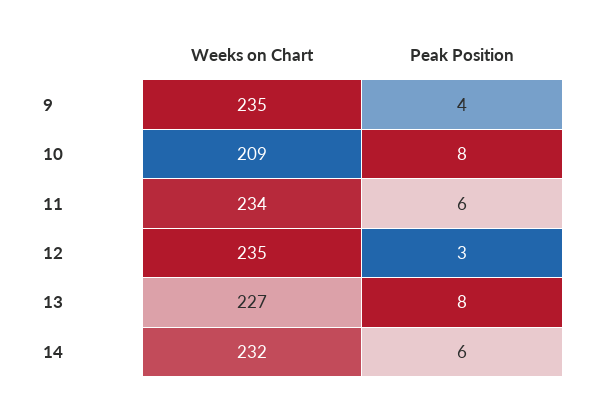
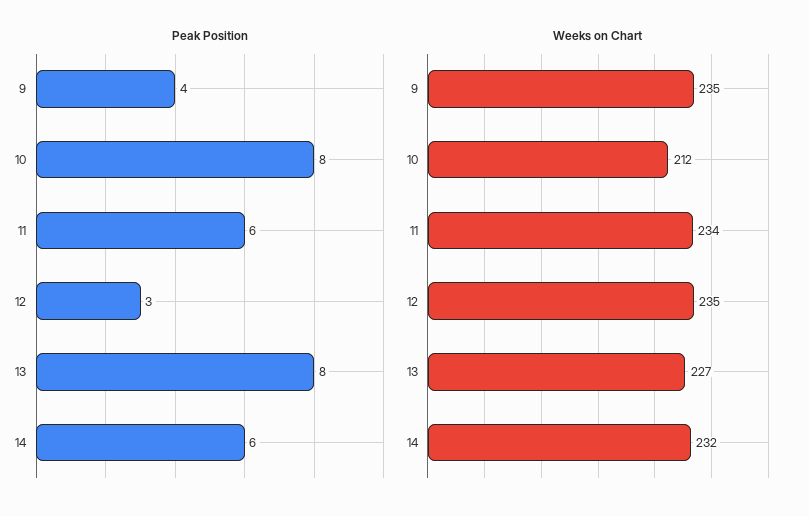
  {
    "Weeks on Chart": {
      "9": 235,
-     "10": 209,
+     "10": 212,
      "11": 234,
      "12": 235,
      "13": 227,
      "14": 232
    },
    "Peak Position": {
      "9": 4,
      "10": 8,
      "11": 6,
      "12": 3,
      "13": 8,
      "14": 6
    }
  }

